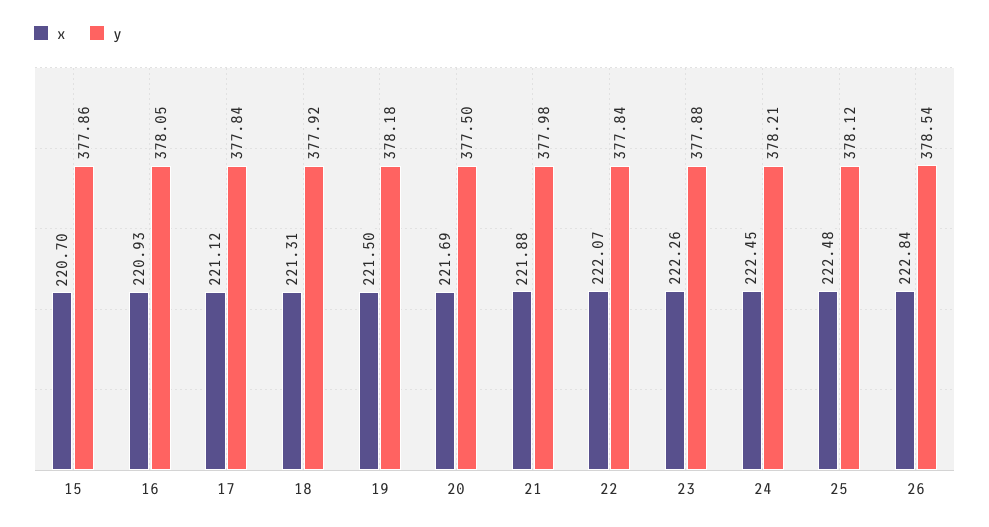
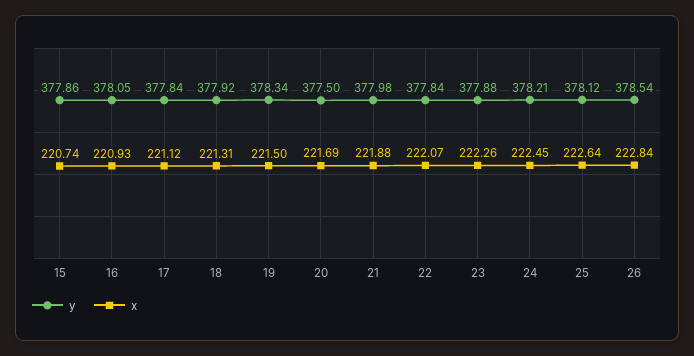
  {
    "x": {
-     "15": 220.7,
+     "15": 220.74,
      "16": 220.93,
      "17": 221.12,
      "18": 221.31,
      "19": 221.5,
      "20": 221.69,
      "21": 221.88,
      "22": 222.07,
      "23": 222.26,
      "24": 222.45,
-     "25": 222.48,
+     "25": 222.64,
      "26": 222.84
    },
    "y": {
      "15": 377.86,
      "16": 378.05,
      "17": 377.84,
      "18": 377.92,
-     "19": 378.18,
+     "19": 378.34,
      "20": 377.5,
      "21": 377.98,
      "22": 377.84,
      "23": 377.88,
      "24": 378.21,
      "25": 378.12,
      "26": 378.54
    }
  }

